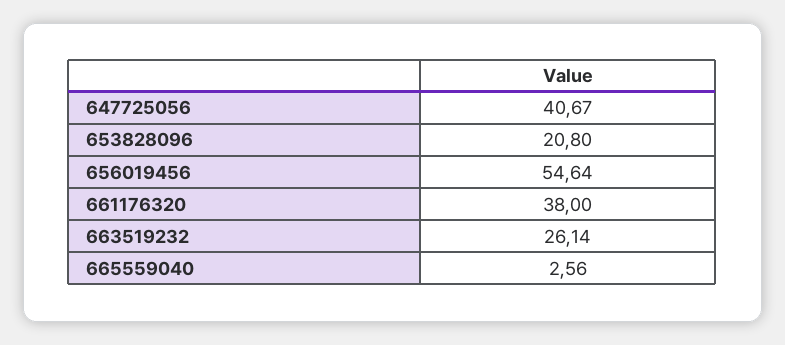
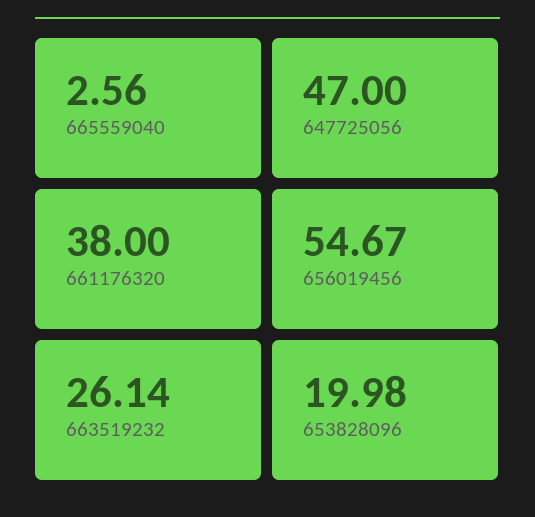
  {
-   "647725056": 40.67,
+   "647725056": 47,
-   "653828096": 20.8,
+   "653828096": 19.98,
-   "656019456": 54.64,
+   "656019456": 54.67,
    "661176320": 38,
    "663519232": 26.14,
    "665559040": 2.56
  }

